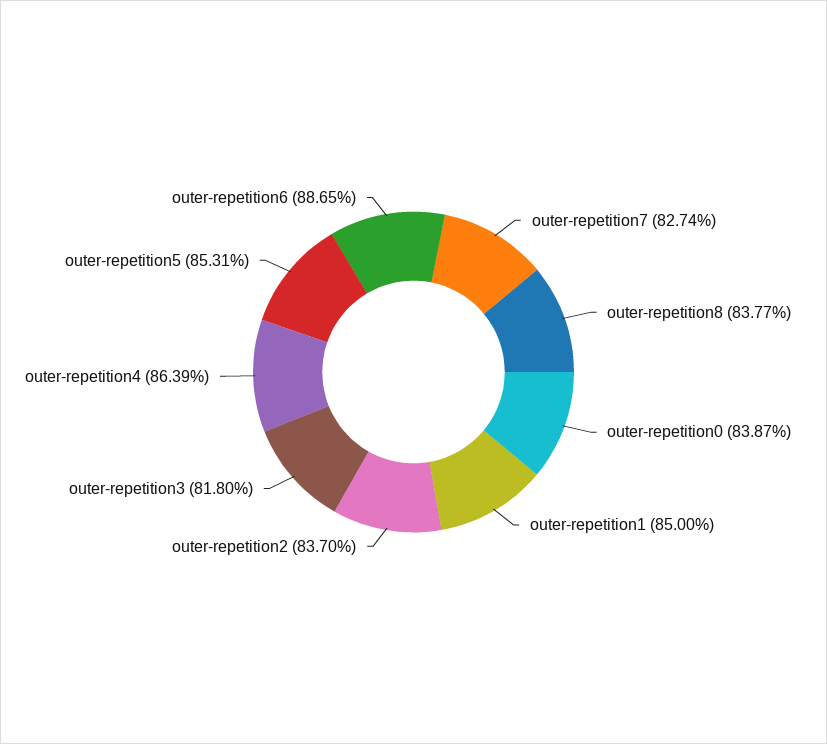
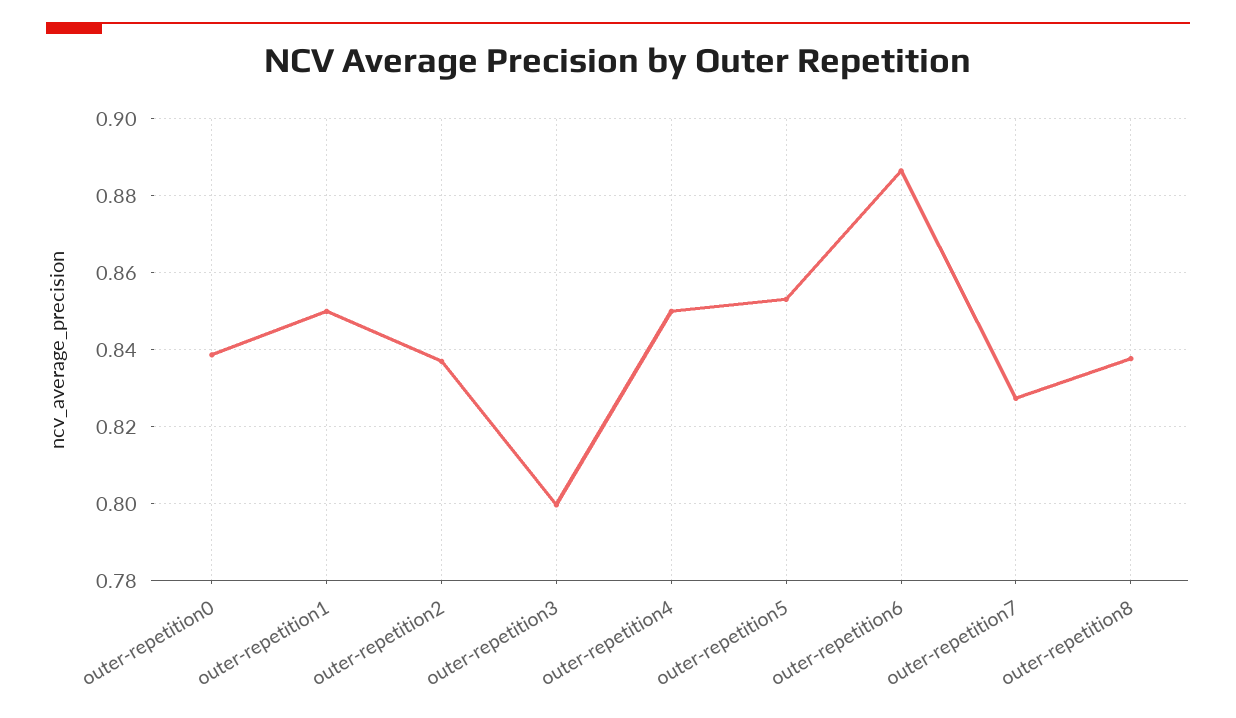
  {
    "outer-repetition7": 0.8274,
    "outer-repetition8": 0.8377,
    "outer-repetition0": 0.8387,
    "outer-repetition1": 0.85,
    "outer-repetition2": 0.837,
-   "outer-repetition3": 0.818,
+   "outer-repetition3": 0.8,
-   "outer-repetition4": 0.8639,
+   "outer-repetition4": 0.85,
    "outer-repetition5": 0.8531,
    "outer-repetition6": 0.8865
  }

